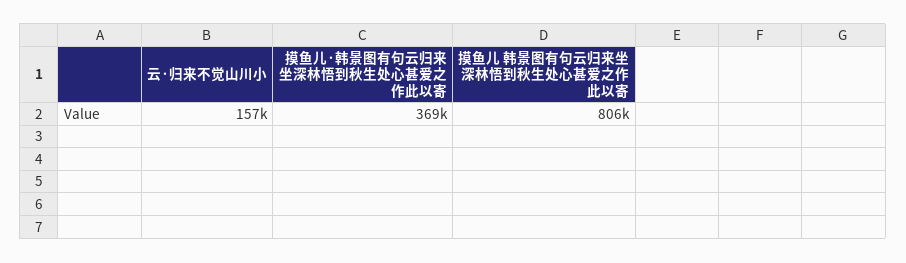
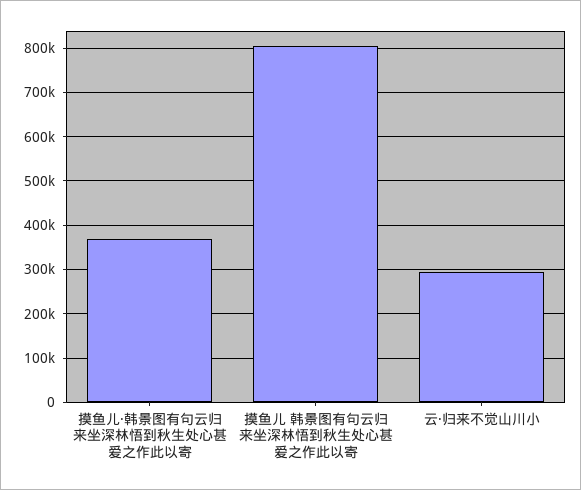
  {
-   "云·归来不觉山川小": 157000,
+   "云·归来不觉山川小": 300000,
    "摸鱼儿·韩景图有句云归来坐深林悟到秋生处心甚爱之作此以寄": 369000,
    "摸鱼儿 韩景图有句云归来坐深林悟到秋生处心甚爱之作此以寄": 806000
  }

